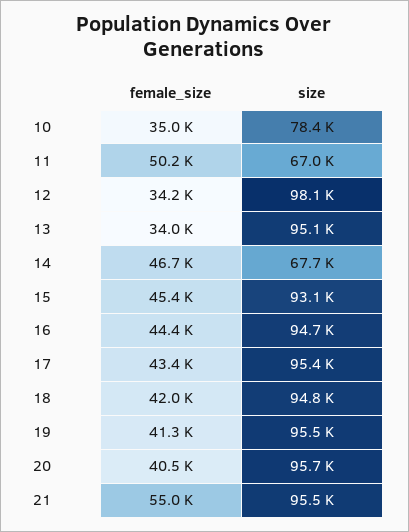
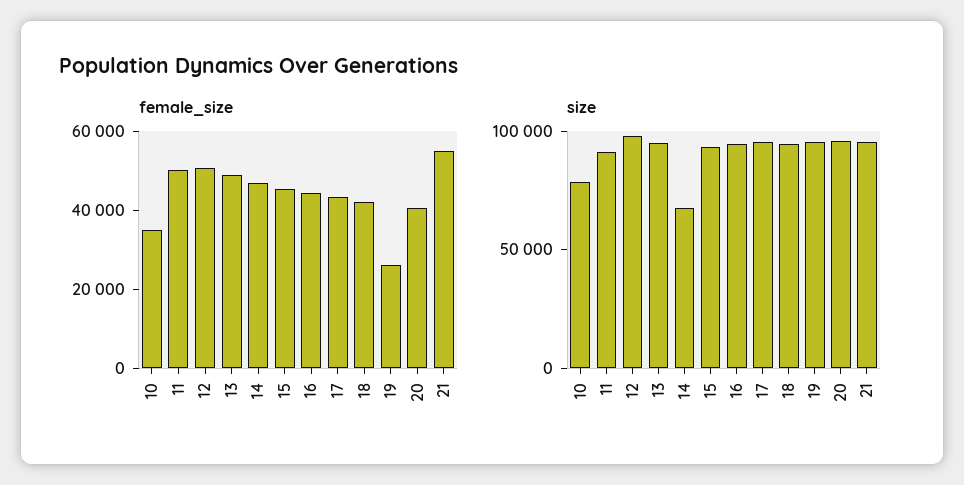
  {
    "female_size": {
      "10": 35000,
      "11": 50200,
-     "12": 34200,
+     "12": 50000,
-     "13": 34000,
+     "13": 50000,
      "14": 46700,
      "15": 45400,
      "16": 44400,
      "17": 43400,
      "18": 42000,
-     "19": 41300,
+     "19": 25000,
      "20": 40500,
      "21": 55000
    },
    "size": {
      "10": 78400,
-     "11": 67000,
+     "11": 90000,
      "12": 98100,
      "13": 95100,
      "14": 67700,
      "15": 93100,
      "16": 94700,
      "17": 95400,
      "18": 94800,
      "19": 95500,
      "20": 95700,
      "21": 95500
    }
  }

